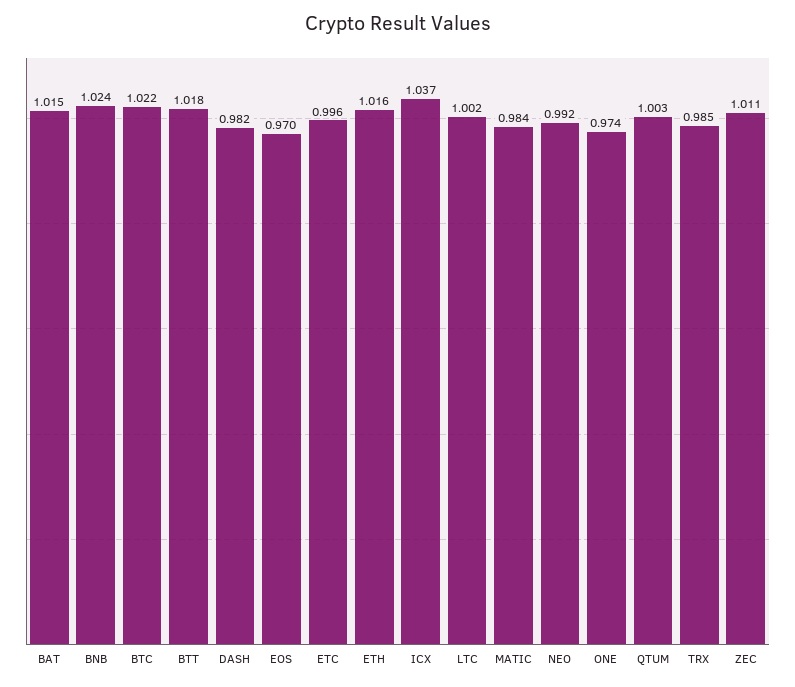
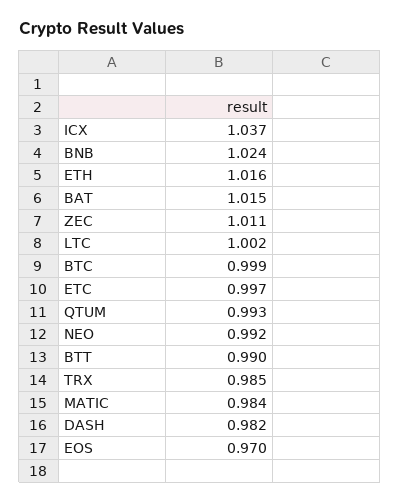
  {
    "BAT": 1.015,
    "BNB": 1.024,
-   "BTC": 1.022,
+   "BTC": 0.999,
-   "BTT": 1.018,
+   "BTT": 0.99,
    "DASH": 0.982,
    "EOS": 0.97,
-   "ETC": 0.996,
+   "ETC": 0.997,
    "ETH": 1.016,
    "ICX": 1.037,
    "LTC": 1.002,
    "MATIC": 0.984,
    "NEO": 0.992,
-   "ONE": 0.974,
-   "QTUM": 1.003,
+   "QTUM": 0.993,
    "TRX": 0.985,
    "ZEC": 1.011
  }

